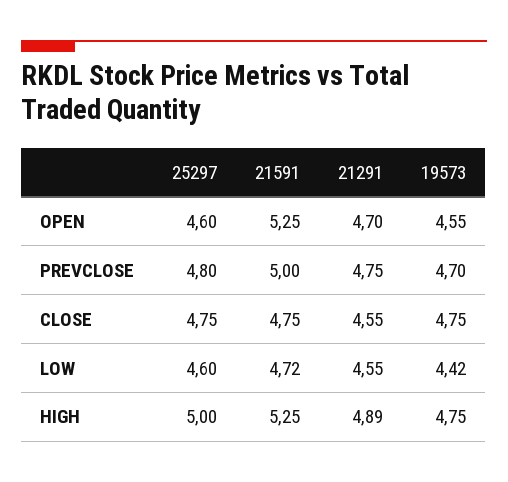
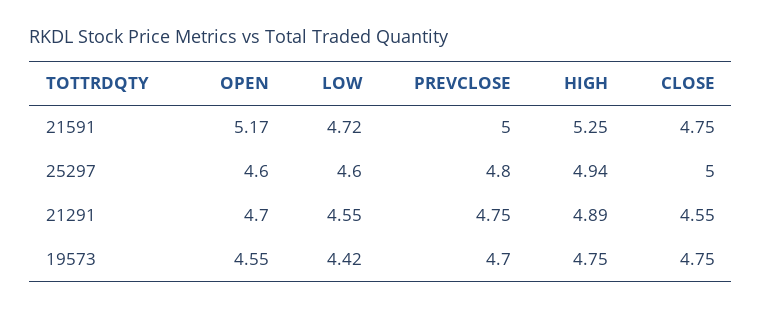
  {
    "25297": {
      "OPEN": 4.6,
      "PREVCLOSE": 4.8,
-     "CLOSE": 4.75,
+     "CLOSE": 5,
      "LOW": 4.6,
-     "HIGH": 5
+     "HIGH": 4.94
    },
    "21591": {
-     "OPEN": 5.25,
+     "OPEN": 5.17,
      "PREVCLOSE": 5,
      "CLOSE": 4.75,
      "LOW": 4.72,
      "HIGH": 5.25
    },
    "21291": {
      "OPEN": 4.7,
      "PREVCLOSE": 4.75,
      "CLOSE": 4.55,
      "LOW": 4.55,
      "HIGH": 4.89
    },
    "19573": {
      "OPEN": 4.55,
      "PREVCLOSE": 4.7,
      "CLOSE": 4.75,
      "LOW": 4.42,
      "HIGH": 4.75
    }
  }

